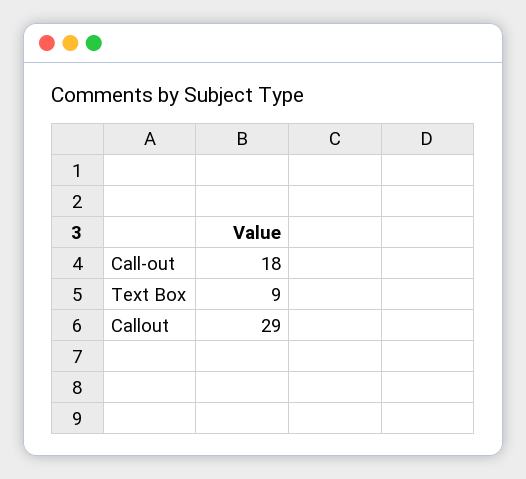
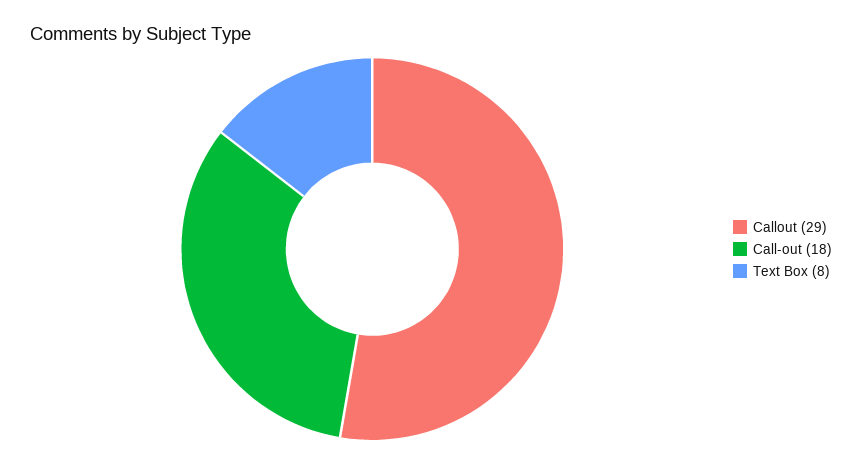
  {
    "Call-out": 18,
-   "Text Box": 9,
+   "Text Box": 8,
    "Callout": 29
  }

